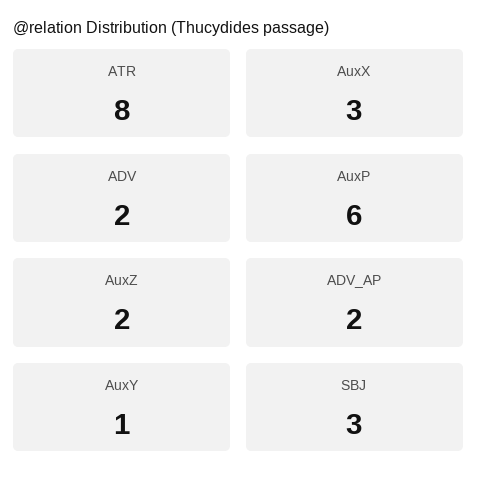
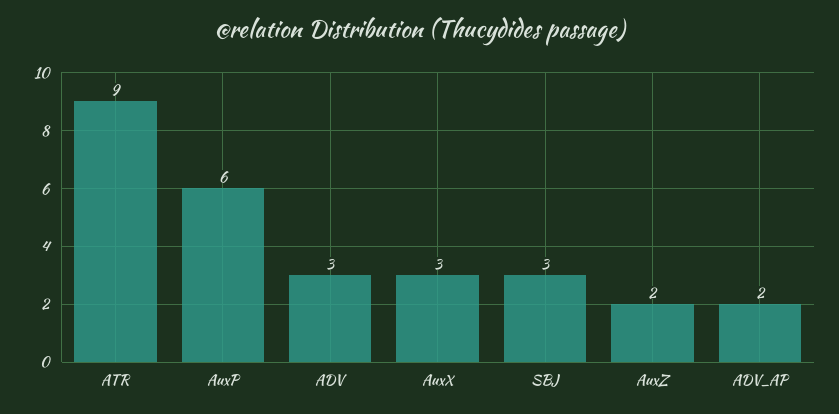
  {
-   "ATR": 8,
+   "ATR": 9,
    "AuxX": 3,
-   "ADV": 2,
+   "ADV": 3,
    "AuxP": 6,
    "AuxZ": 2,
    "ADV_AP": 2,
-   "AuxY": 1,
    "SBJ": 3
  }

